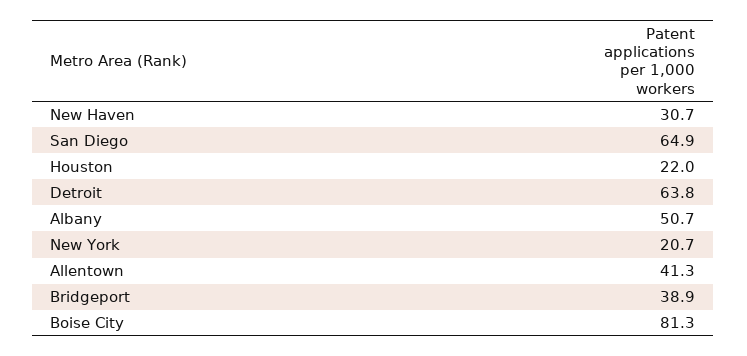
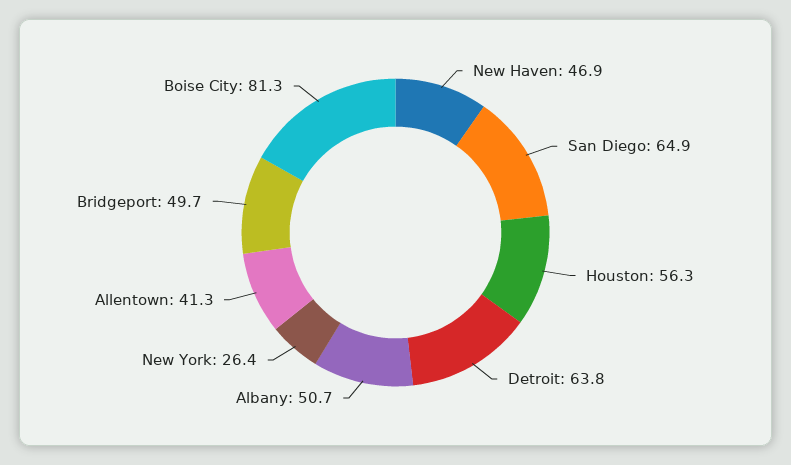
  {
-   "New Haven": 30.7,
+   "New Haven": 46.9,
    "San Diego": 64.9,
-   "Houston": 22,
+   "Houston": 56.3,
    "Detroit": 63.8,
    "Albany": 50.7,
-   "New York": 20.7,
+   "New York": 26.4,
    "Allentown": 41.3,
-   "Bridgeport": 38.9,
+   "Bridgeport": 49.7,
    "Boise City": 81.3
  }

